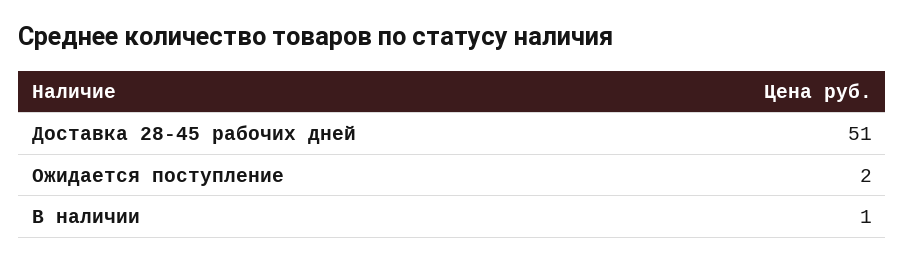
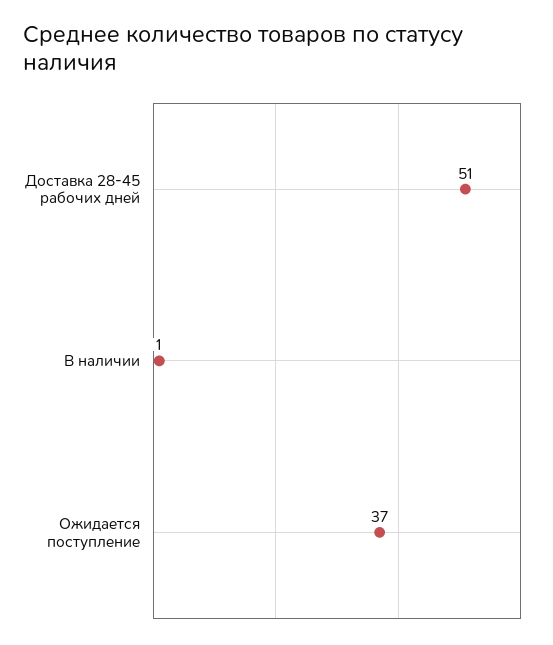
  {
    "Доставка 28-45 рабочих дней": 51,
-   "Ожидается поступление": 2,
+   "Ожидается поступление": 37,
    "В наличии": 1
  }

